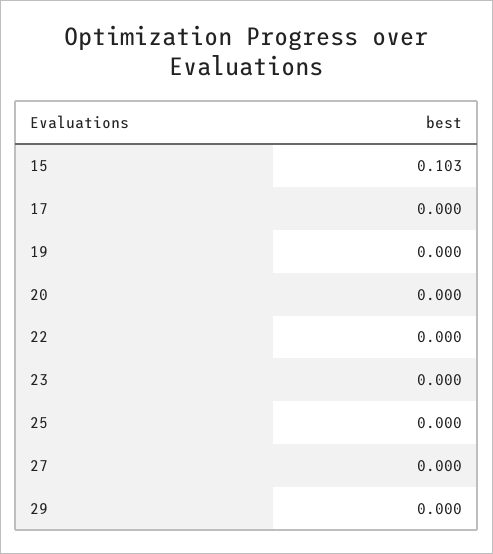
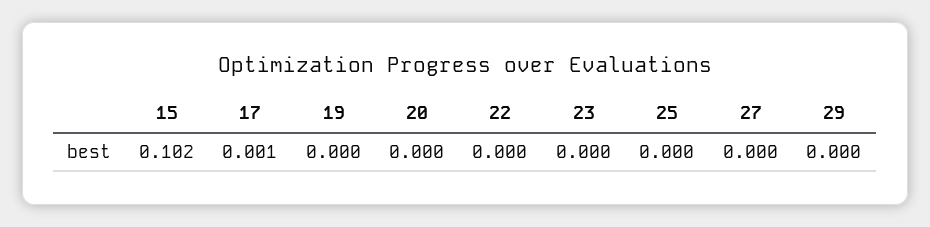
  {
-   "15": 0.103,
+   "15": 0.102,
-   "17": 0,
+   "17": 0.001,
    "19": 0,
    "20": 0,
    "22": 0,
    "23": 0,
    "25": 0,
    "27": 0,
    "29": 0
  }

